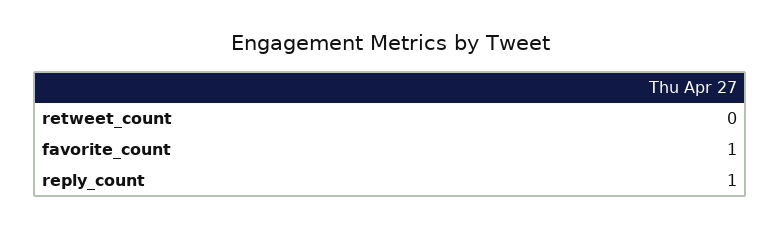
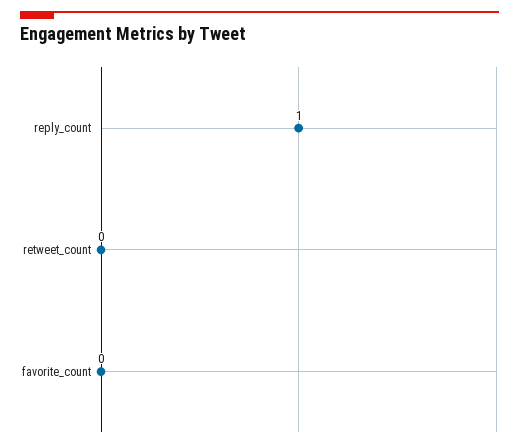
  {
    "retweet_count": 0,
-   "favorite_count": 1,
+   "favorite_count": 0,
    "reply_count": 1
  }

